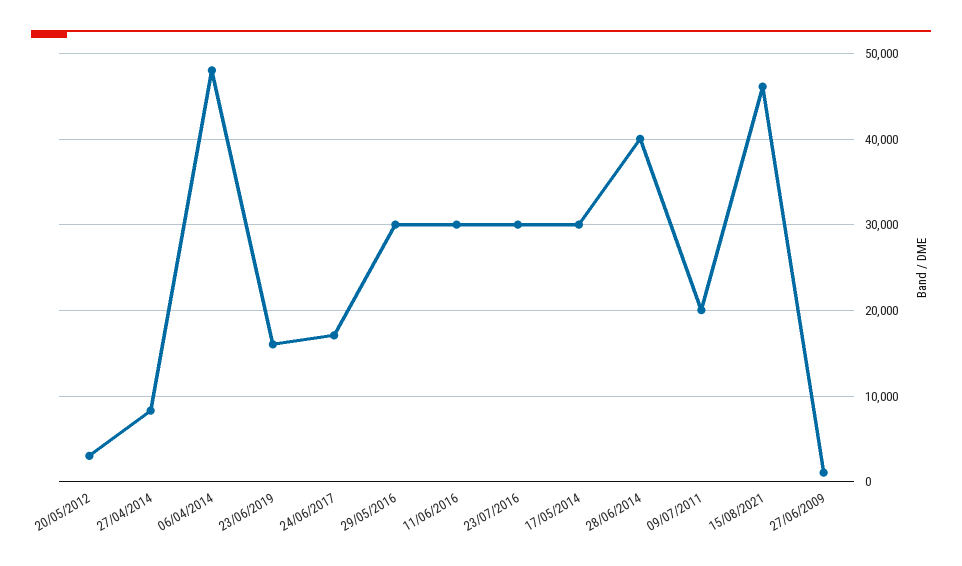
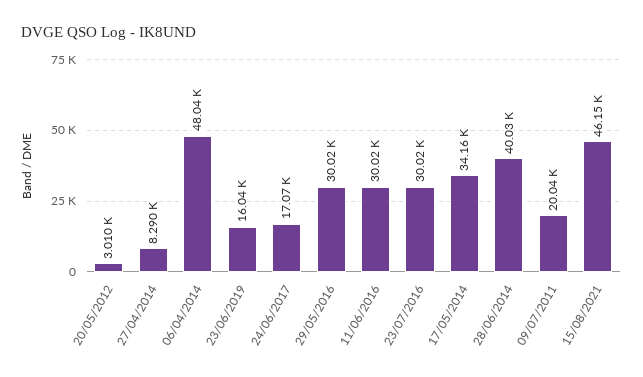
  {
    "20/05/2012": 3010,
    "27/04/2014": 8290,
    "06/04/2014": 48040,
    "23/06/2019": 16040,
    "24/06/2017": 17070,
    "29/05/2016": 30020,
    "11/06/2016": 30020,
    "23/07/2016": 30020,
-   "17/05/2014": 30000,
+   "17/05/2014": 34160,
    "28/06/2014": 40030,
    "09/07/2011": 20040,
-   "15/08/2021": 46150,
+   "15/08/2021": 46150
-   "27/06/2009": 1000
  }

